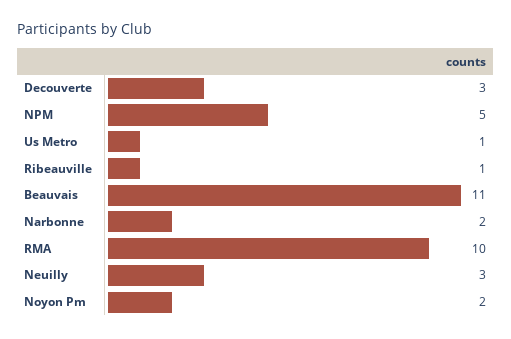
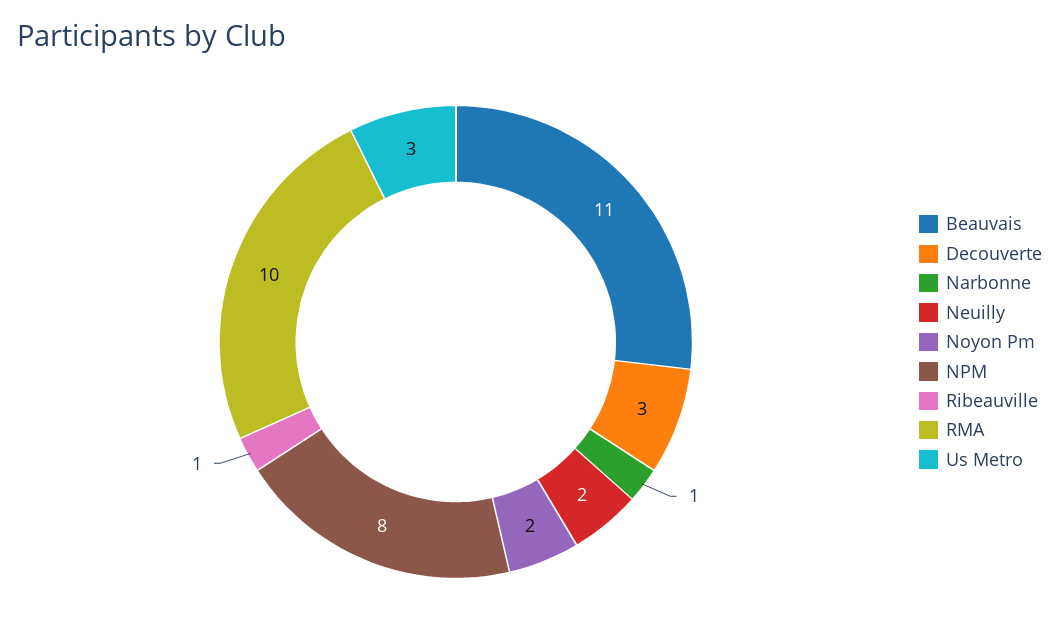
  {
    "Decouverte": 3,
-   "NPM": 5,
+   "NPM": 8,
-   "Us Metro": 1,
+   "Us Metro": 3,
    "Ribeauville": 1,
    "Beauvais": 11,
-   "Narbonne": 2,
+   "Narbonne": 1,
    "RMA": 10,
-   "Neuilly": 3,
+   "Neuilly": 2,
    "Noyon Pm": 2
  }

